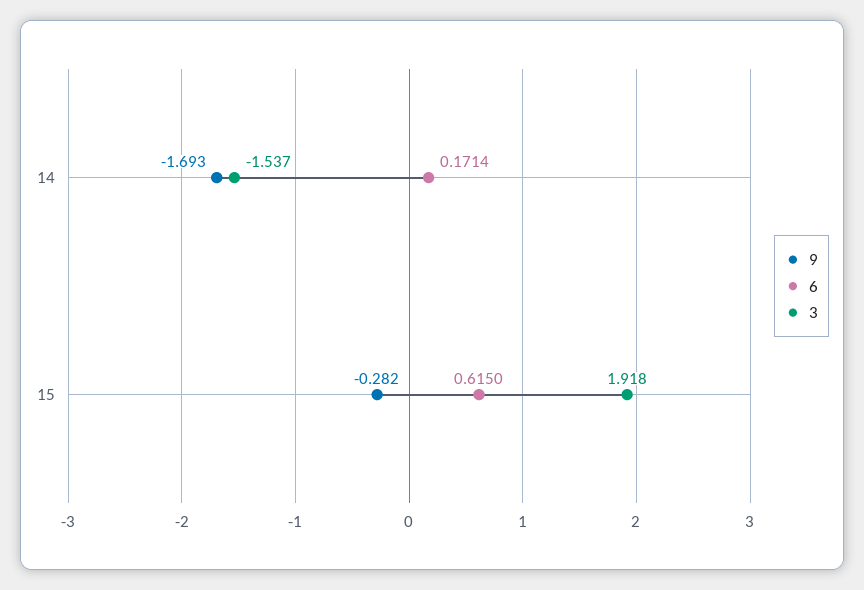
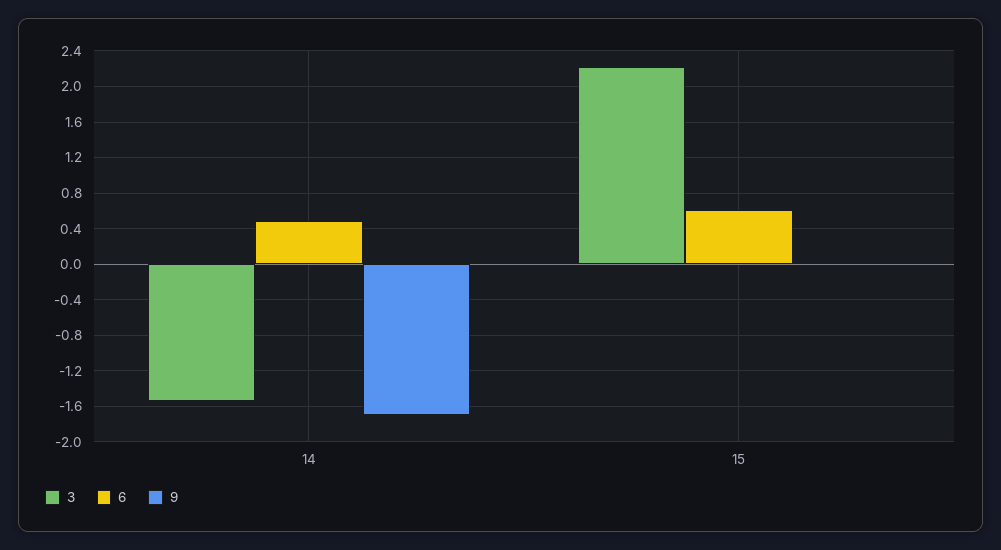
  {
    "9": {
      "14": -1.693,
-     "15": -0.282
+     "15": 0
    },
    "6": {
-     "14": 0.1714,
+     "14": 0.5,
      "15": 0.615
    },
    "3": {
      "14": -1.537,
-     "15": 1.918
+     "15": 2.2
    }
  }

